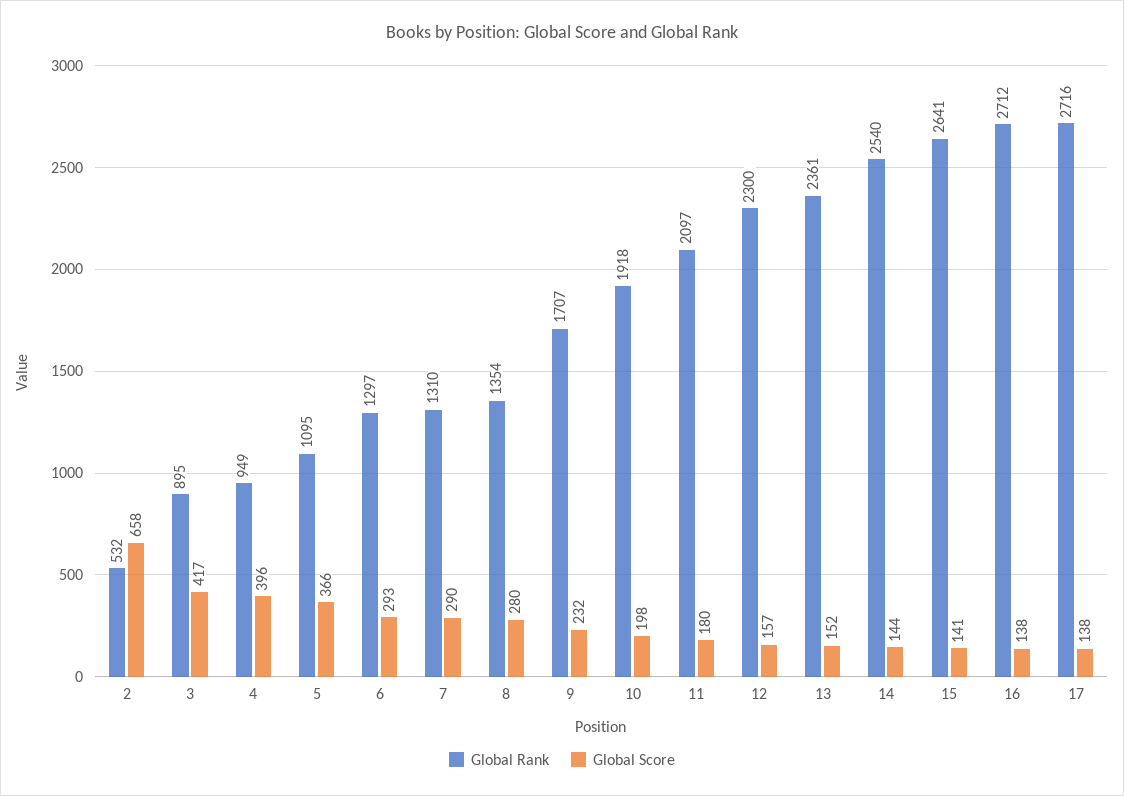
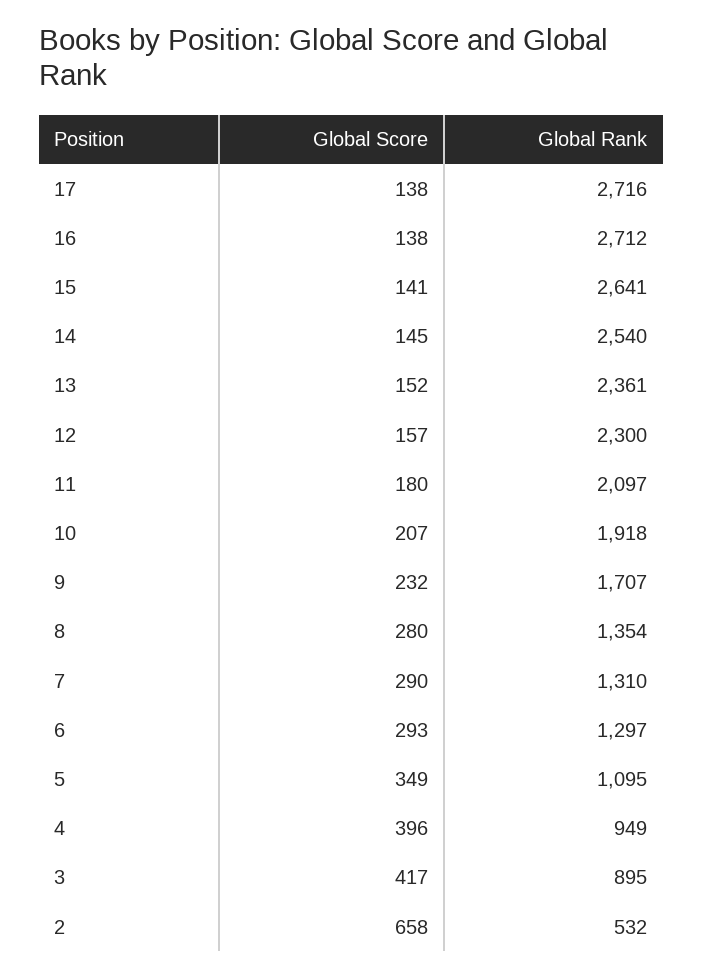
  {
    "Global Rank": {
      "2": 532,
      "3": 895,
      "4": 949,
      "5": 1095,
      "6": 1297,
      "7": 1310,
      "8": 1354,
      "9": 1707,
      "10": 1918,
      "11": 2097,
      "12": 2300,
      "13": 2361,
      "14": 2540,
      "15": 2641,
      "16": 2712,
      "17": 2716
    },
    "Global Score": {
      "2": 658,
      "3": 417,
      "4": 396,
-     "5": 366,
+     "5": 349,
      "6": 293,
      "7": 290,
      "8": 280,
      "9": 232,
-     "10": 198,
+     "10": 207,
      "11": 180,
      "12": 157,
      "13": 152,
-     "14": 144,
+     "14": 145,
      "15": 141,
      "16": 138,
      "17": 138
    }
  }

